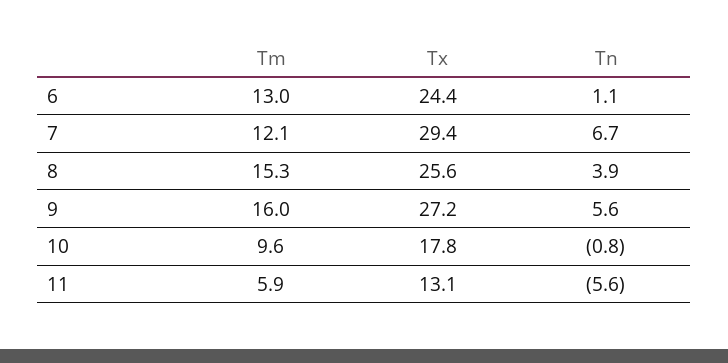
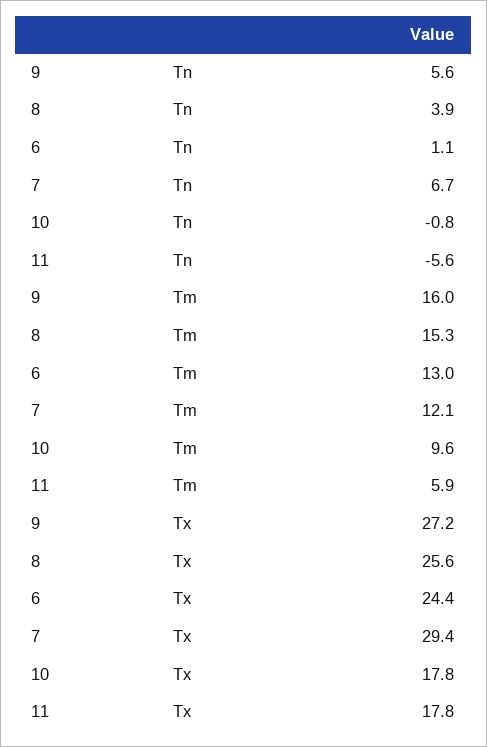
  {
    "Tm": {
      "6": 13,
      "7": 12.1,
      "8": 15.3,
      "9": 16,
      "10": 9.6,
      "11": 5.9
    },
    "Tx": {
      "6": 24.4,
      "7": 29.4,
      "8": 25.6,
      "9": 27.2,
      "10": 17.8,
-     "11": 13.1
+     "11": 17.8
    },
    "Tn": {
      "6": 1.1,
      "7": 6.7,
      "8": 3.9,
      "9": 5.6,
      "10": -0.8,
      "11": -5.6
    }
  }

